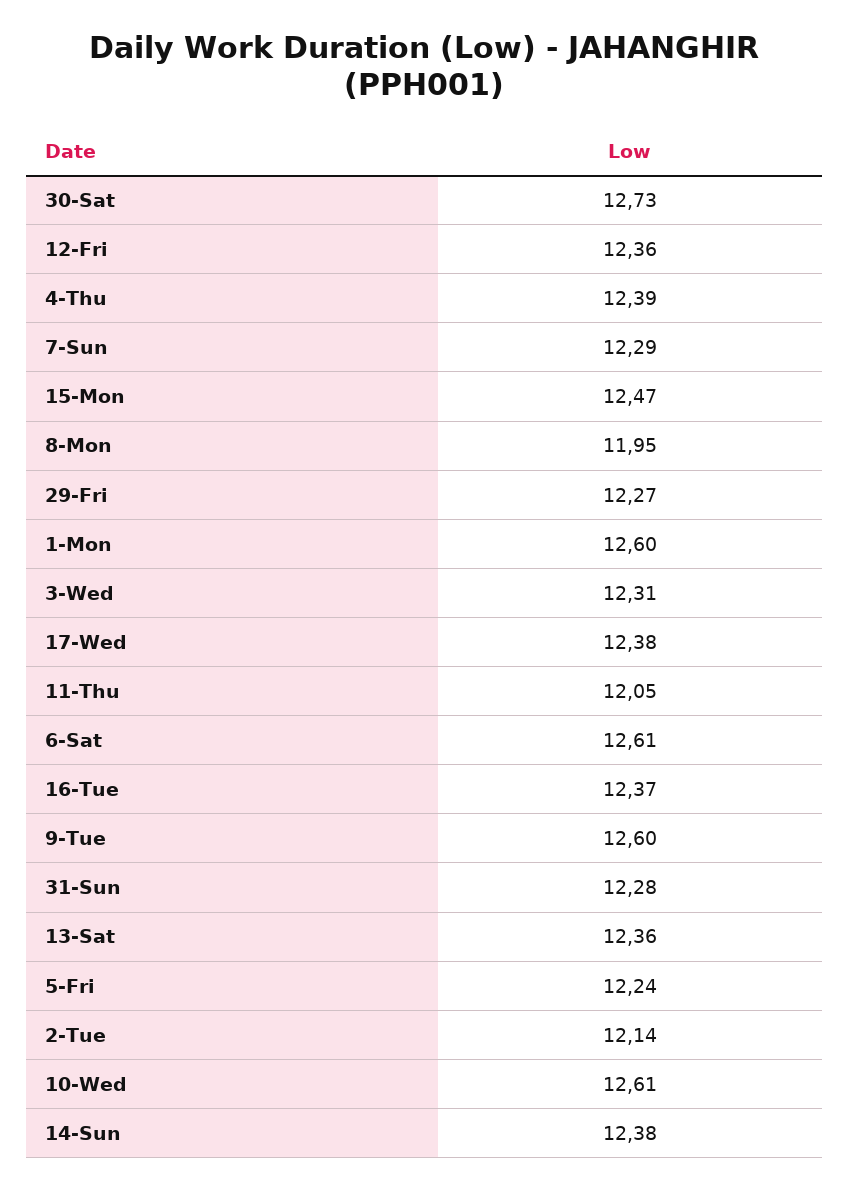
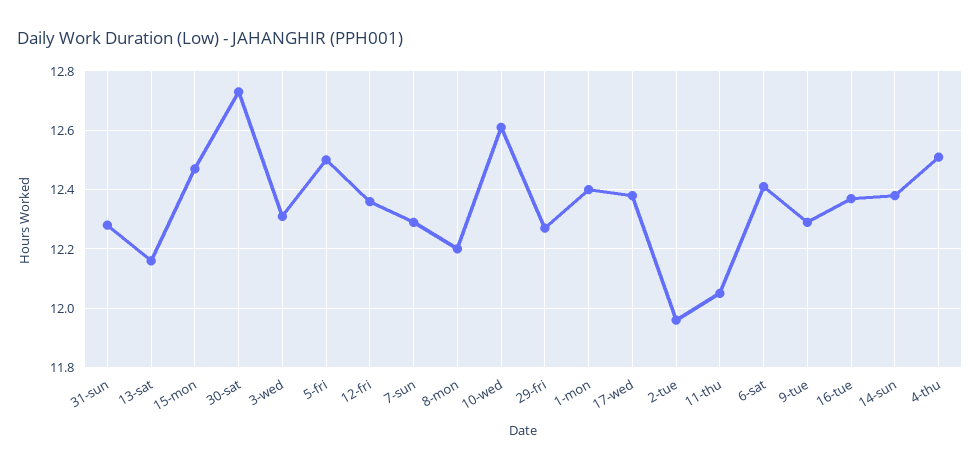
  {
    "30-Sat": 12.73,
    "12-Fri": 12.36,
-   "4-Thu": 12.39,
+   "4-Thu": 12.5,
    "7-Sun": 12.29,
    "15-Mon": 12.47,
-   "8-Mon": 11.95,
+   "8-Mon": 12.2,
    "29-Fri": 12.27,
-   "1-Mon": 12.6,
+   "1-Mon": 12.4,
    "3-Wed": 12.31,
    "17-Wed": 12.38,
    "11-Thu": 12.05,
-   "6-Sat": 12.61,
+   "6-Sat": 12.4,
    "16-Tue": 12.37,
-   "9-Tue": 12.6,
+   "9-Tue": 12.3,
    "31-Sun": 12.28,
-   "13-Sat": 12.36,
+   "13-Sat": 12.15,
-   "5-Fri": 12.24,
+   "5-Fri": 12.5,
-   "2-Tue": 12.14,
+   "2-Tue": 11.95,
    "10-Wed": 12.61,
    "14-Sun": 12.38
  }

